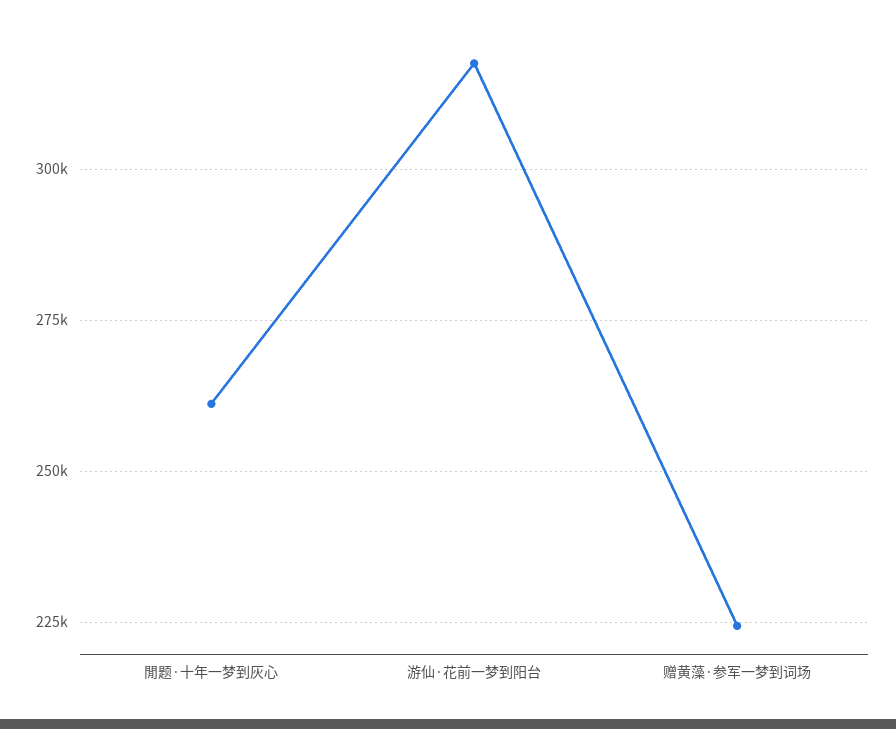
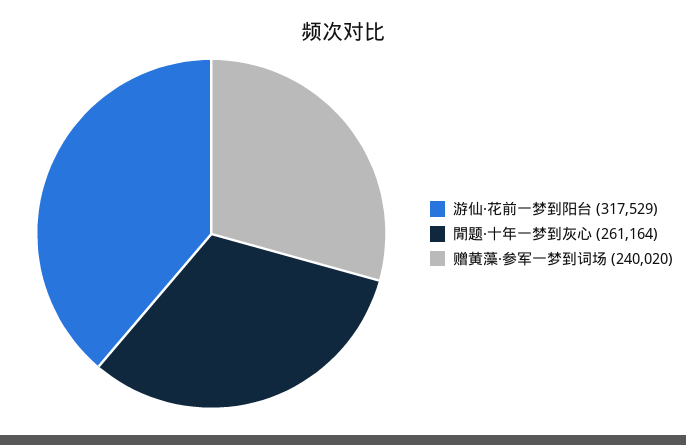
  {
    "閒题·十年一梦到灰心": 261164,
    "游仙·花前一梦到阳台": 317529,
-   "赠黄藻·参军一梦到词场": 225000
+   "赠黄藻·参军一梦到词场": 240020
  }

